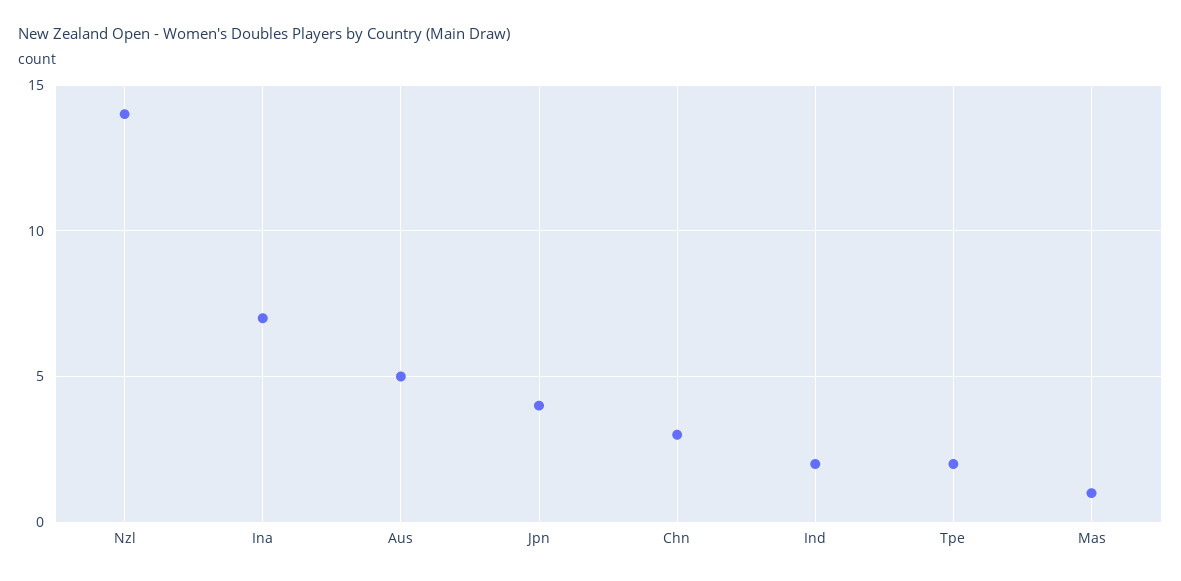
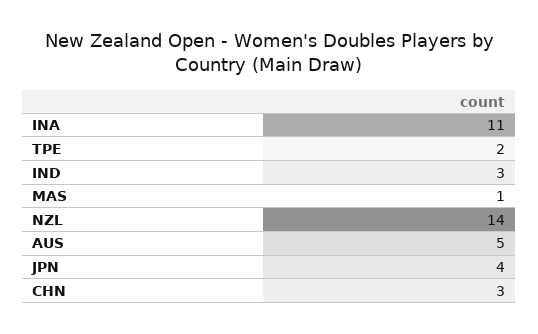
  {
    "Nzl": 14,
-   "Ina": 7,
+   "Ina": 11,
    "Aus": 5,
    "Jpn": 4,
    "Chn": 3,
-   "Ind": 2,
+   "Ind": 3,
    "Tpe": 2,
    "Mas": 1
  }

